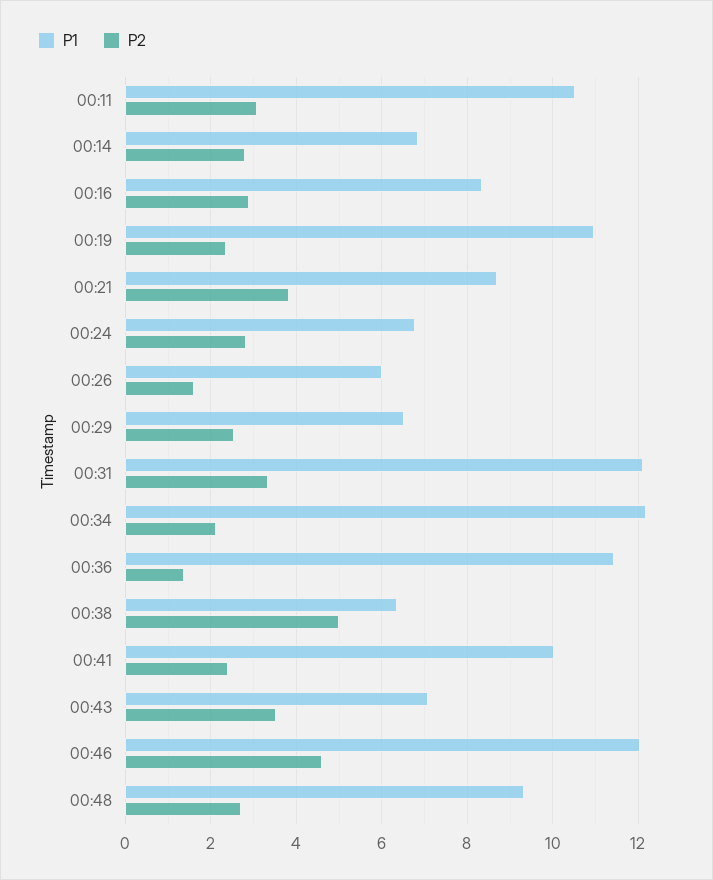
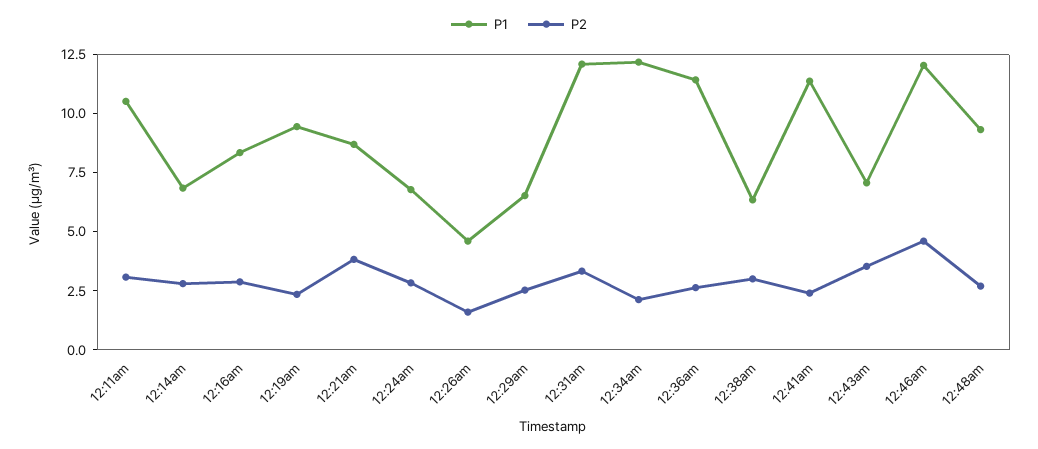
  {
    "P1": {
      "00:11": 10.6,
      "00:14": 6.8,
      "00:16": 8.4,
-     "00:19": 11,
+     "00:19": 9.5,
      "00:21": 8.8,
      "00:24": 6.8,
-     "00:26": 6,
+     "00:26": 4.5,
      "00:29": 6.6,
      "00:31": 12.2,
      "00:34": 12.2,
      "00:36": 11.4,
      "00:38": 6.4,
-     "00:41": 10,
+     "00:41": 11.5,
      "00:43": 7,
      "00:46": 12,
      "00:48": 9.4
    },
    "P2": {
      "00:11": 3,
      "00:14": 2.8,
      "00:16": 2.8,
      "00:19": 2.4,
      "00:21": 3.8,
      "00:24": 2.8,
      "00:26": 1.6,
      "00:29": 2.6,
      "00:31": 3.4,
      "00:34": 2.2,
-     "00:36": 1.4,
+     "00:36": 2.5,
-     "00:38": 5,
+     "00:38": 3,
      "00:41": 2.4,
      "00:43": 3.6,
      "00:46": 4.6,
      "00:48": 2.8
    }
  }

